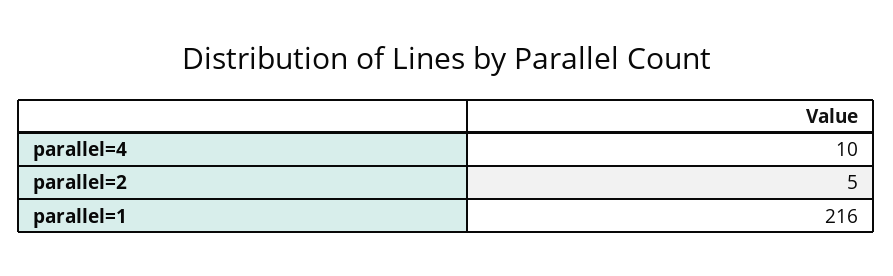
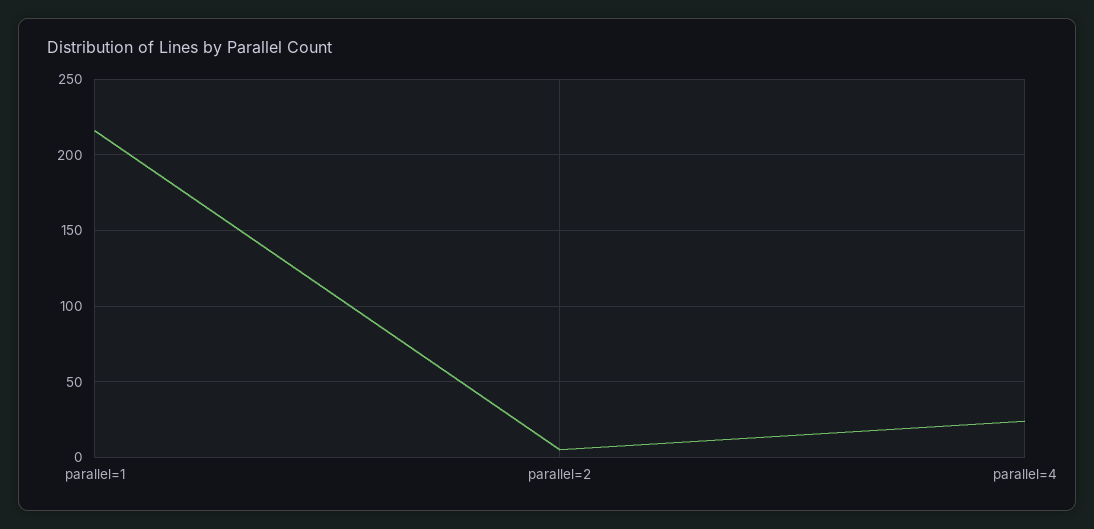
  {
-   "parallel=4": 10,
+   "parallel=4": 25,
    "parallel=2": 5,
    "parallel=1": 216
  }

